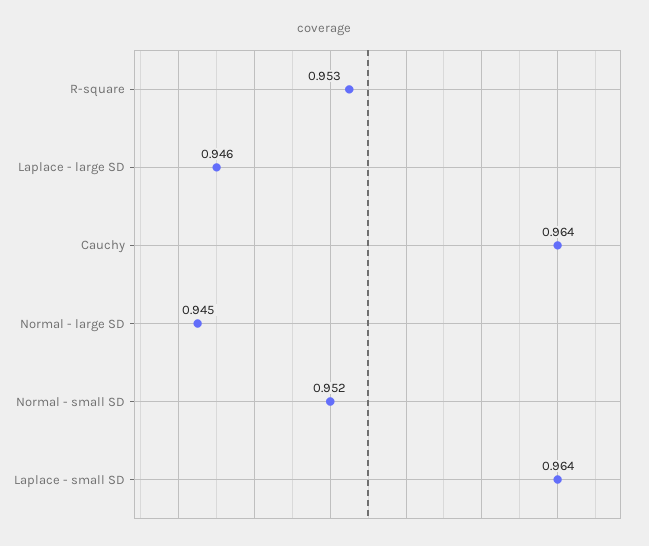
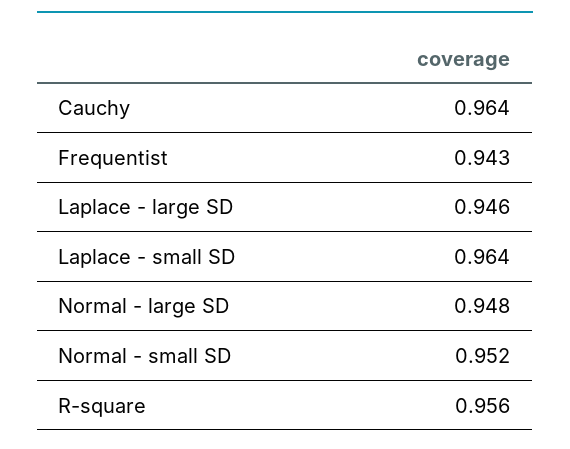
  {
-   "R-square": 0.953,
+   "R-square": 0.956,
    "Laplace - large SD": 0.946,
    "Cauchy": 0.964,
-   "Normal - large SD": 0.945,
+   "Normal - large SD": 0.948,
    "Normal - small SD": 0.952,
-   "Laplace - small SD": 0.964
+   "Laplace - small SD": 0.964,
+   "Frequentist": 0.943
  }

